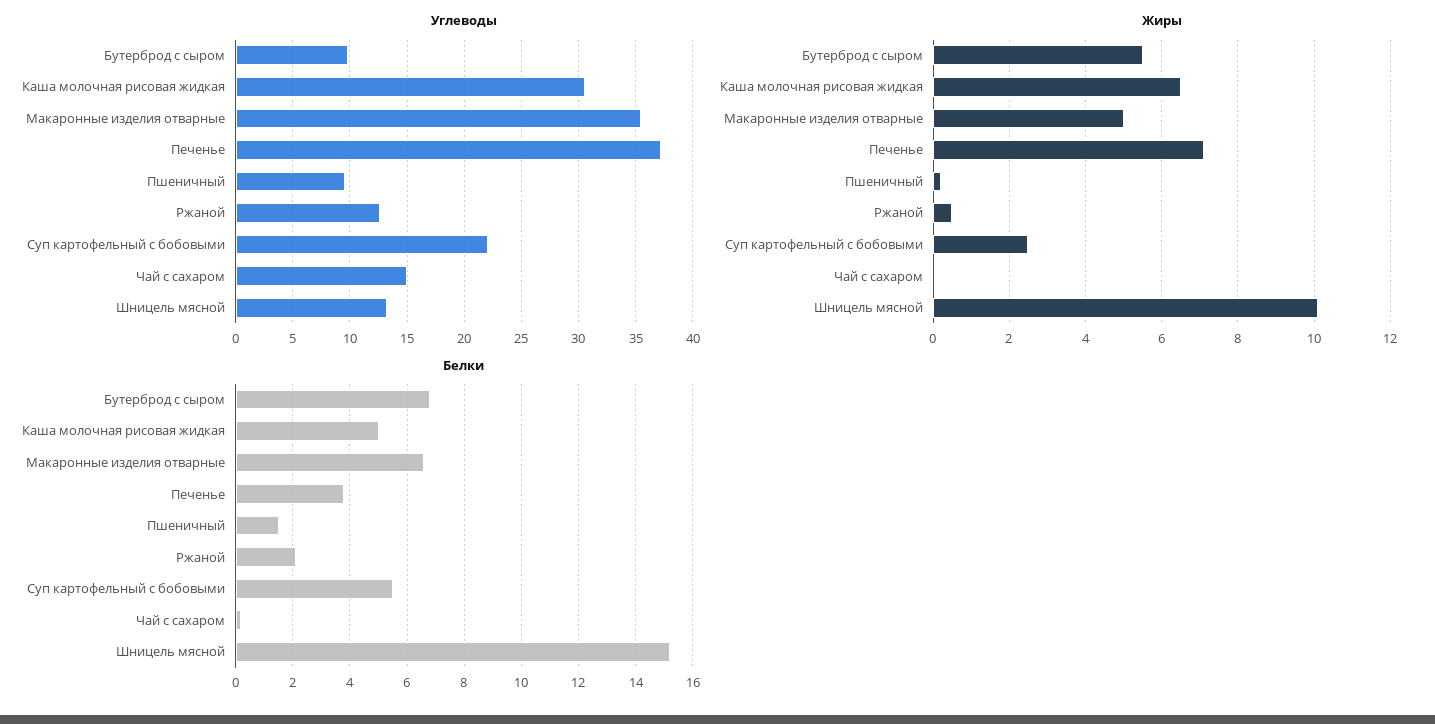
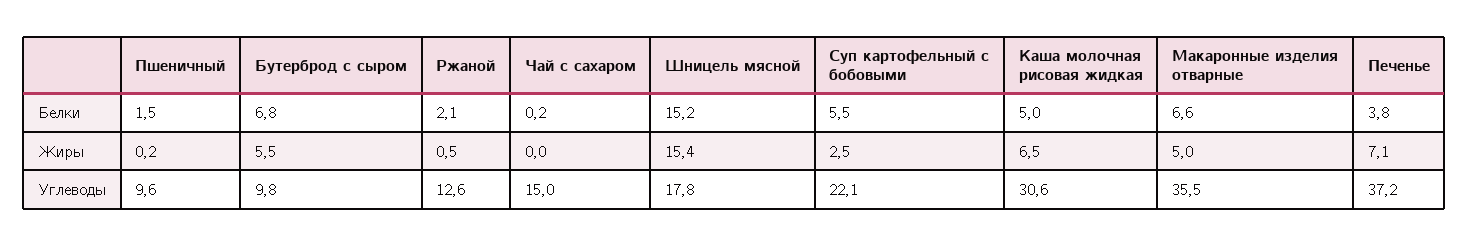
  {
    "Углеводы": {
      "Бутерброд с сыром": 9.8,
      "Каша молочная рисовая жидкая": 30.6,
      "Макаронные изделия отварные": 35.5,
      "Печенье": 37.2,
      "Пшеничный": 9.6,
      "Ржаной": 12.6,
      "Суп картофельный с бобовыми": 22.1,
      "Чай с сахаром": 15,
-     "Шницель мясной": 13
+     "Шницель мясной": 17.8
    },
    "Жиры": {
      "Бутерброд с сыром": 5.5,
      "Каша молочная рисовая жидкая": 6.5,
      "Макаронные изделия отварные": 5,
      "Печенье": 7.1,
      "Пшеничный": 0.2,
      "Ржаной": 0.5,
      "Суп картофельный с бобовыми": 2.5,
      "Чай с сахаром": 0,
-     "Шницель мясной": 10
+     "Шницель мясной": 15.4
    },
    "Белки": {
      "Бутерброд с сыром": 6.8,
      "Каша молочная рисовая жидкая": 5,
      "Макаронные изделия отварные": 6.6,
      "Печенье": 3.8,
      "Пшеничный": 1.5,
      "Ржаной": 2.1,
      "Суп картофельный с бобовыми": 5.5,
      "Чай с сахаром": 0.2,
      "Шницель мясной": 15.2
    }
  }

